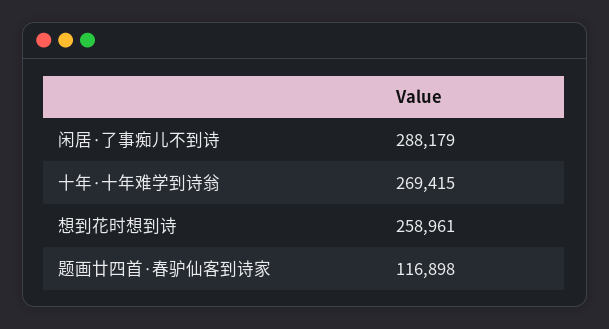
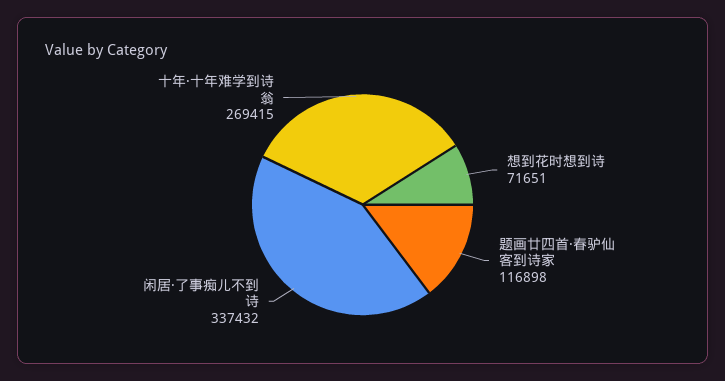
  {
-   "闲居·了事痴儿不到诗": 288179,
+   "闲居·了事痴儿不到诗": 337432,
    "十年·十年难学到诗翁": 269415,
-   "想到花时想到诗": 258961,
+   "想到花时想到诗": 71651,
    "题画廿四首·春驴仙客到诗家": 116898
  }

